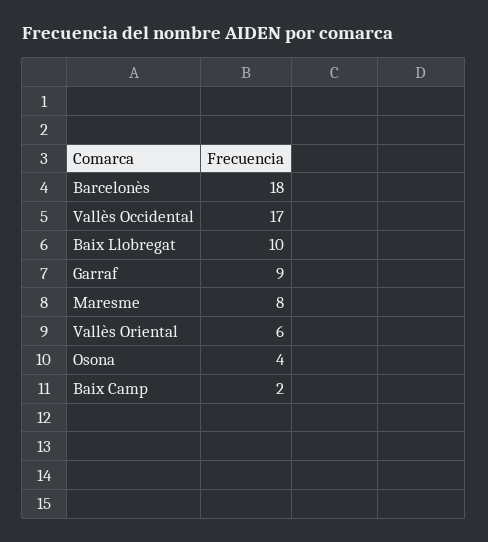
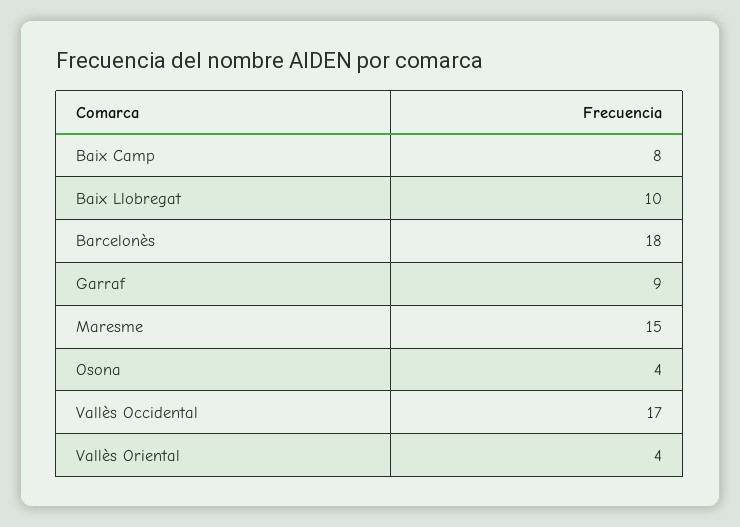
  {
    "Barcelonès": 18,
    "Vallès Occidental": 17,
    "Baix Llobregat": 10,
    "Garraf": 9,
-   "Maresme": 8,
+   "Maresme": 15,
-   "Vallès Oriental": 6,
+   "Vallès Oriental": 4,
    "Osona": 4,
-   "Baix Camp": 2
+   "Baix Camp": 8
  }

